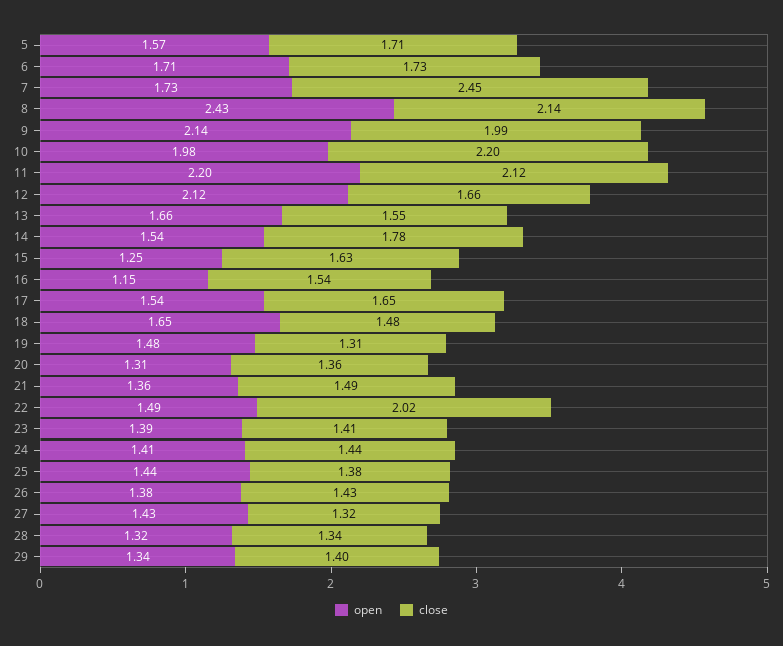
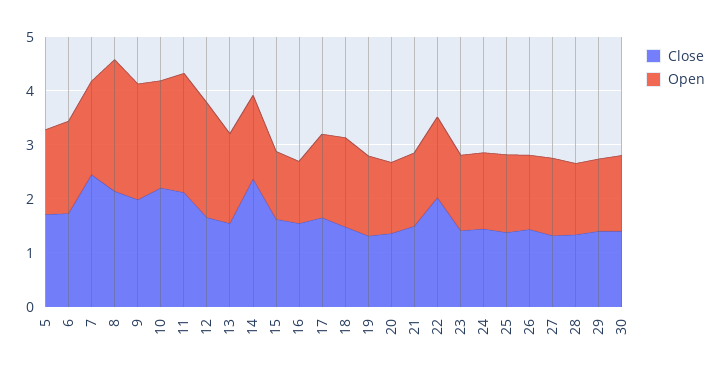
  {
    "open": {
      "5": 1.57,
      "6": 1.71,
      "7": 1.73,
      "8": 2.43,
      "9": 2.14,
      "10": 1.98,
      "11": 2.2,
      "12": 2.12,
      "13": 1.66,
      "14": 1.54,
      "15": 1.25,
      "16": 1.15,
      "17": 1.54,
      "18": 1.65,
      "19": 1.48,
      "20": 1.31,
      "21": 1.36,
      "22": 1.49,
      "23": 1.39,
      "24": 1.41,
      "25": 1.44,
      "26": 1.38,
      "27": 1.43,
      "28": 1.32,
-     "29": 1.34
+     "29": 1.34,
+     "30": 1.4
    },
    "close": {
      "5": 1.71,
      "6": 1.73,
      "7": 2.45,
      "8": 2.14,
      "9": 1.99,
      "10": 2.2,
      "11": 2.12,
      "12": 1.66,
      "13": 1.55,
-     "14": 1.78,
+     "14": 2.4,
      "15": 1.63,
      "16": 1.54,
      "17": 1.65,
      "18": 1.48,
      "19": 1.31,
      "20": 1.36,
      "21": 1.49,
      "22": 2.02,
      "23": 1.41,
      "24": 1.44,
      "25": 1.38,
      "26": 1.43,
      "27": 1.32,
      "28": 1.34,
-     "29": 1.4
+     "29": 1.4,
+     "30": 1.4
    }
  }

